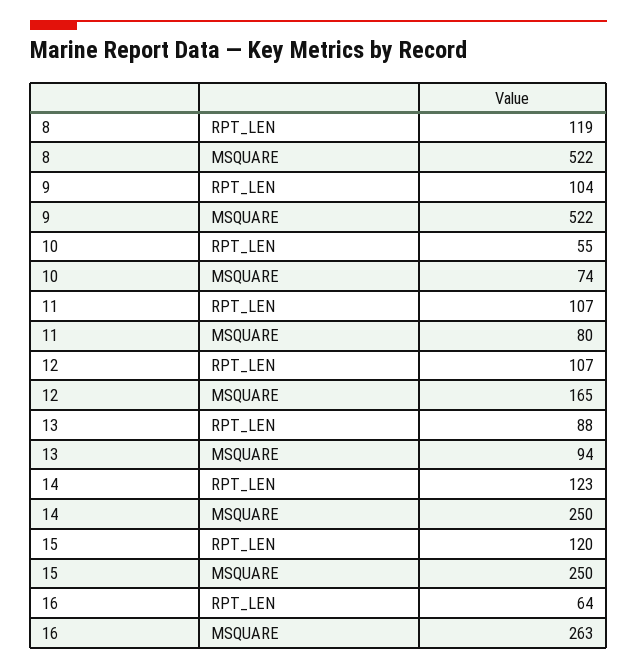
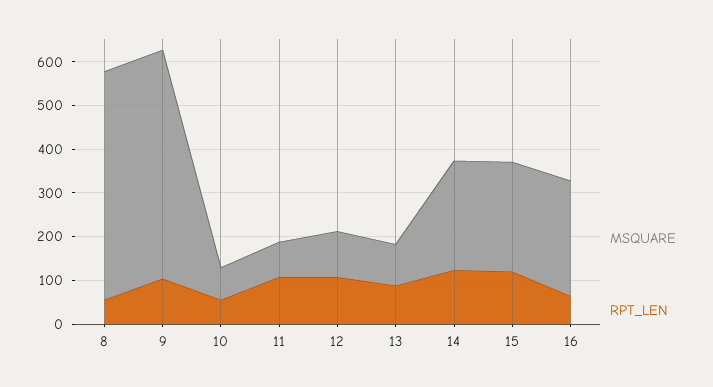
  {
    "RPT_LEN": {
-     "8": 119,
+     "8": 60,
      "9": 104,
      "10": 55,
      "11": 107,
      "12": 107,
      "13": 88,
      "14": 123,
      "15": 120,
      "16": 64
    },
    "MSQUARE": {
      "8": 522,
      "9": 522,
      "10": 74,
      "11": 80,
-     "12": 165,
+     "12": 100,
      "13": 94,
      "14": 250,
      "15": 250,
      "16": 263
    }
  }

